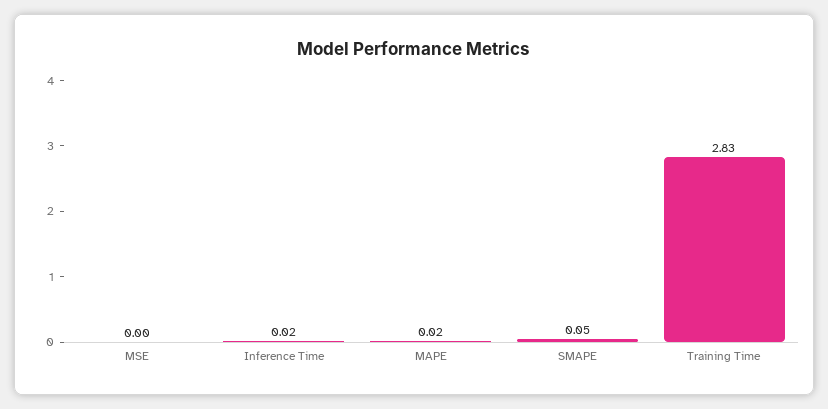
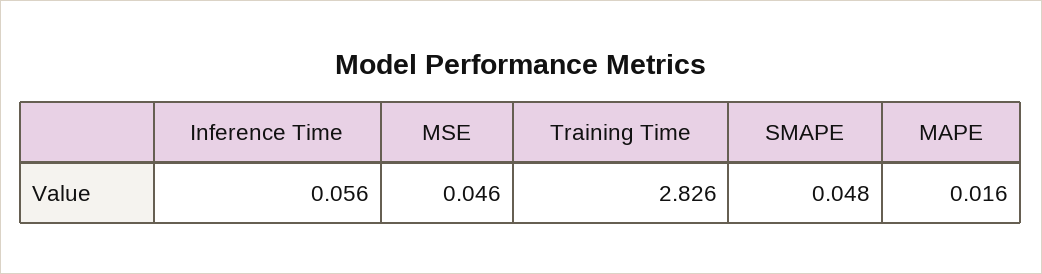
  {
-   "MSE": 0,
+   "MSE": 0.046,
-   "Inference Time": 0.02,
+   "Inference Time": 0.056,
    "MAPE": 0.016,
    "SMAPE": 0.048,
    "Training Time": 2.826
  }

